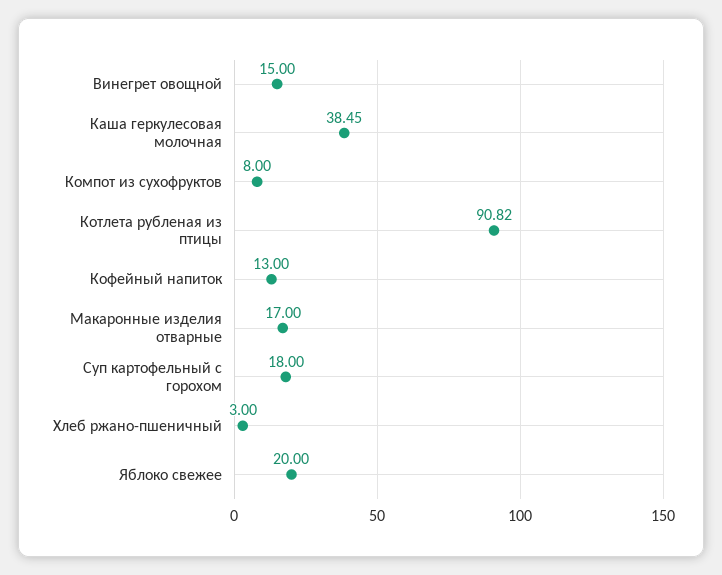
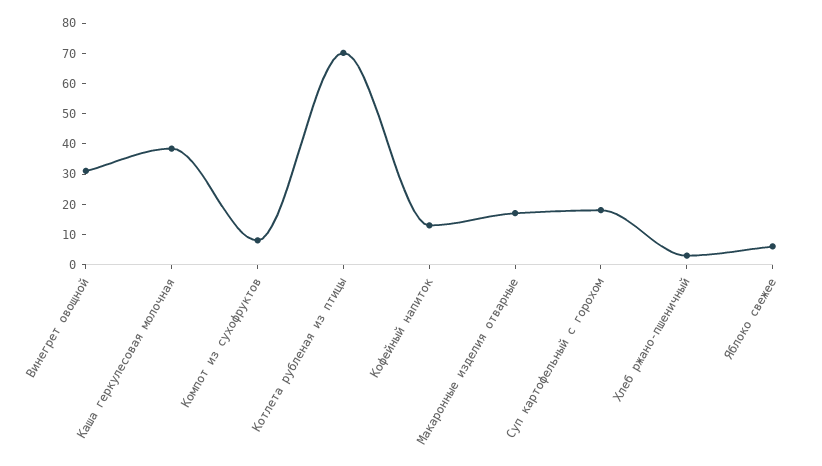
  {
-   "Винегрет овощной": 15,
+   "Винегрет овощной": 30,
    "Каша геркулесовая молочная": 38.45,
    "Компот из сухофруктов": 8,
-   "Котлета рубленая из птицы": 90.82,
+   "Котлета рубленая из птицы": 70,
    "Кофейный напиток": 13,
    "Макаронные изделия отварные": 17,
    "Суп картофельный с горохом": 18,
    "Хлеб ржано-пшеничный": 3,
-   "Яблоко свежее": 20
+   "Яблоко свежее": 5
  }

